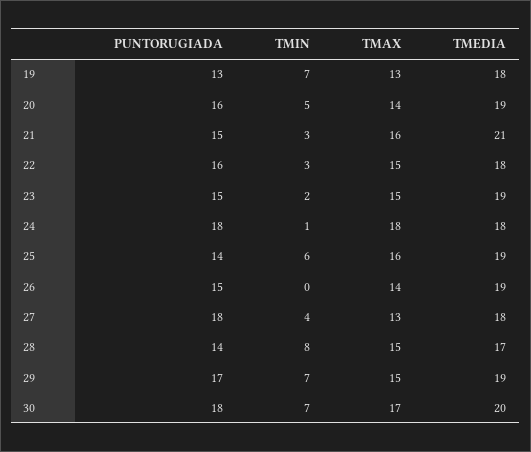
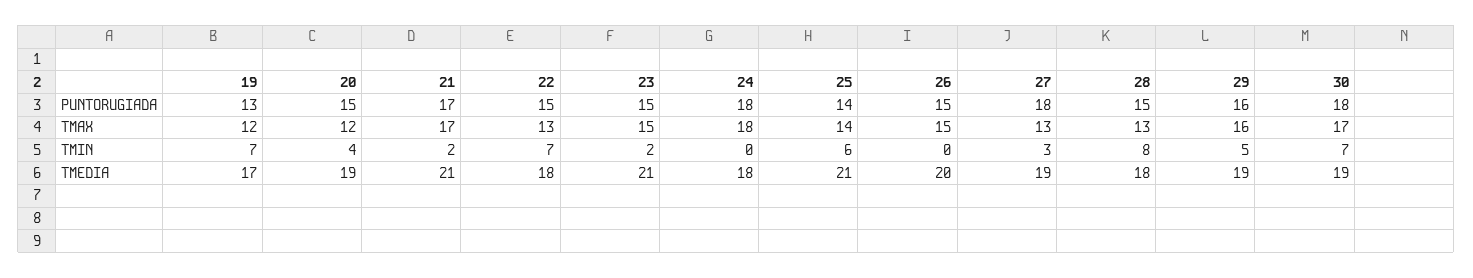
  {
    "PUNTORUGIADA": {
      "19": 13,
-     "20": 16,
+     "20": 15,
-     "21": 15,
+     "21": 17,
-     "22": 16,
+     "22": 15,
      "23": 15,
      "24": 18,
      "25": 14,
      "26": 15,
      "27": 18,
-     "28": 14,
+     "28": 15,
-     "29": 17,
+     "29": 16,
      "30": 18
    },
    "TMIN": {
      "19": 7,
-     "20": 5,
+     "20": 4,
-     "21": 3,
+     "21": 2,
-     "22": 3,
+     "22": 7,
      "23": 2,
-     "24": 1,
+     "24": 0,
      "25": 6,
      "26": 0,
-     "27": 4,
+     "27": 3,
      "28": 8,
-     "29": 7,
+     "29": 5,
      "30": 7
    },
    "TMAX": {
-     "19": 13,
+     "19": 12,
-     "20": 14,
+     "20": 12,
-     "21": 16,
+     "21": 17,
-     "22": 15,
+     "22": 13,
      "23": 15,
      "24": 18,
-     "25": 16,
+     "25": 14,
-     "26": 14,
+     "26": 15,
      "27": 13,
-     "28": 15,
+     "28": 13,
-     "29": 15,
+     "29": 16,
      "30": 17
    },
    "TMEDIA": {
-     "19": 18,
+     "19": 17,
      "20": 19,
      "21": 21,
      "22": 18,
-     "23": 19,
+     "23": 21,
      "24": 18,
-     "25": 19,
+     "25": 21,
-     "26": 19,
+     "26": 20,
-     "27": 18,
+     "27": 19,
-     "28": 17,
+     "28": 18,
      "29": 19,
-     "30": 20
+     "30": 19
    }
  }

